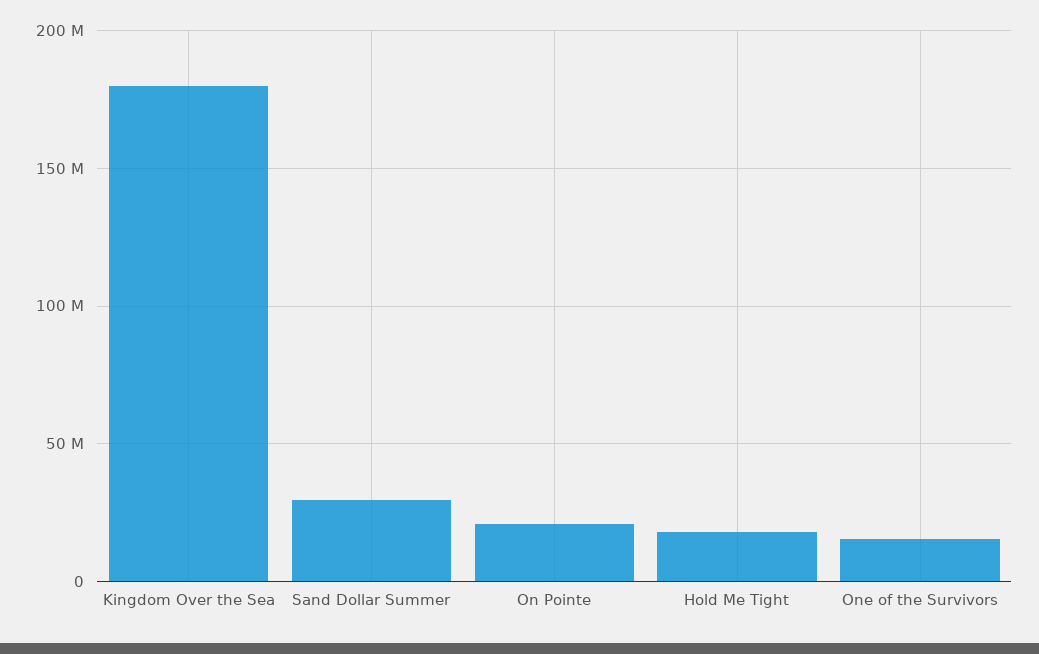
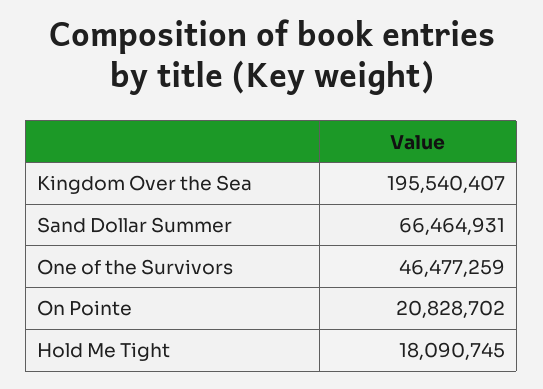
  {
-   "Kingdom Over the Sea": 180000000,
+   "Kingdom Over the Sea": 195540407,
-   "Sand Dollar Summer": 30000000,
+   "Sand Dollar Summer": 66464931,
    "On Pointe": 20828702,
    "Hold Me Tight": 18090745,
-   "One of the Survivors": 15000000
+   "One of the Survivors": 46477259
  }

